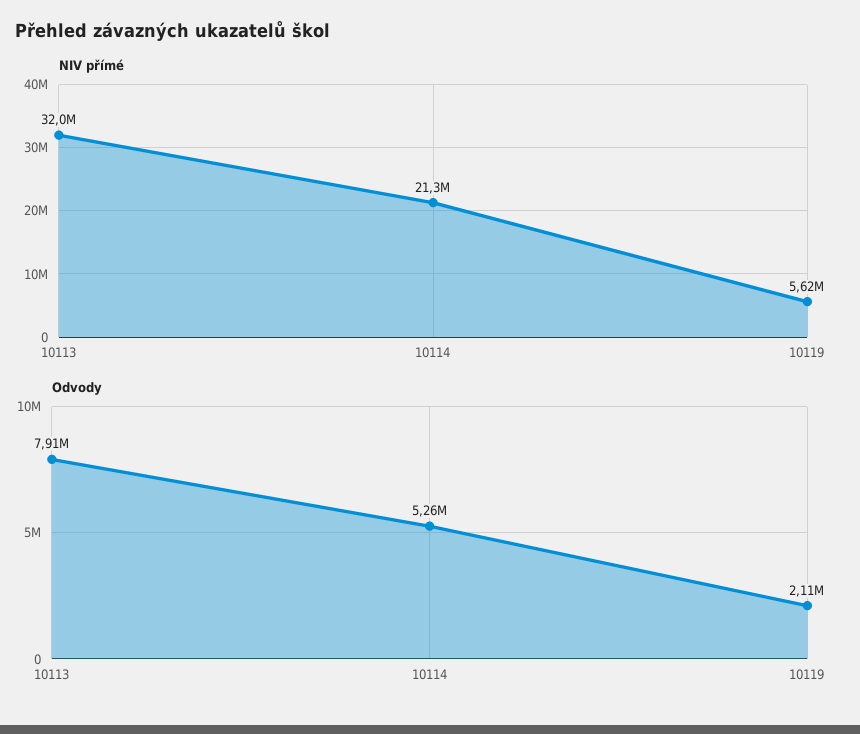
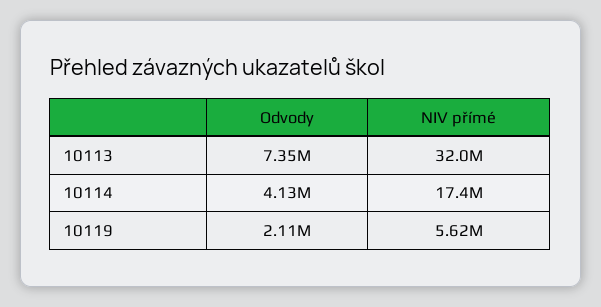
  {
    "NIV přímé": {
      "10113": 32000000,
-     "10114": 21300000,
+     "10114": 17400000,
      "10119": 5620000
    },
    "Odvody": {
-     "10113": 7910000,
+     "10113": 7350000,
-     "10114": 5260000,
+     "10114": 4130000,
      "10119": 2110000
    }
  }

